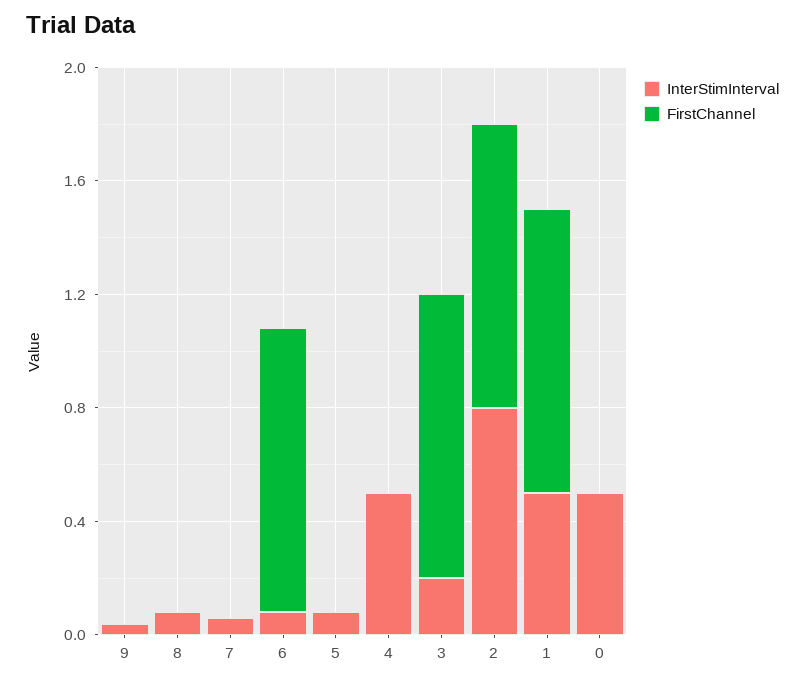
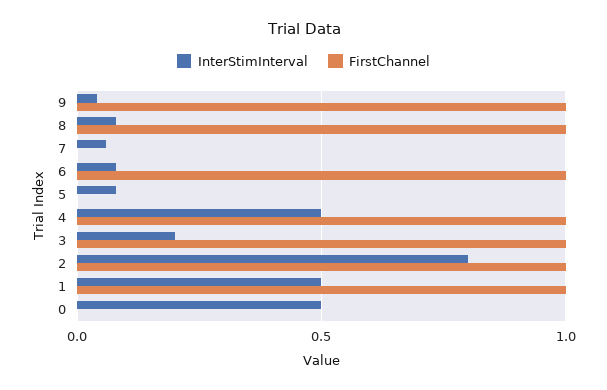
  {
    "InterStimInterval": {
      "9": 0.05,
      "8": 0.1,
      "7": 0.05,
      "6": 0.1,
      "5": 0.1,
      "4": 0.5,
      "3": 0.2,
      "2": 0.8,
      "1": 0.5,
      "0": 0.5
    },
    "FirstChannel": {
-     "9": 0,
+     "9": 1,
-     "8": 0,
+     "8": 1,
      "7": 0,
      "6": 1,
      "5": 0,
-     "4": 0,
+     "4": 1,
      "3": 1,
      "2": 1,
      "1": 1,
      "0": 0
    }
  }

